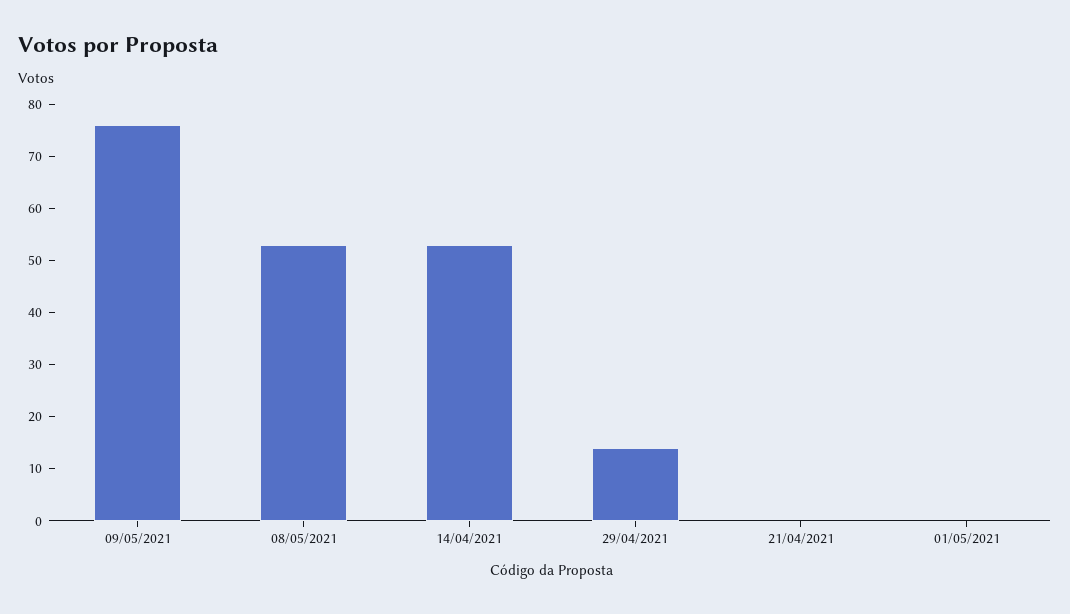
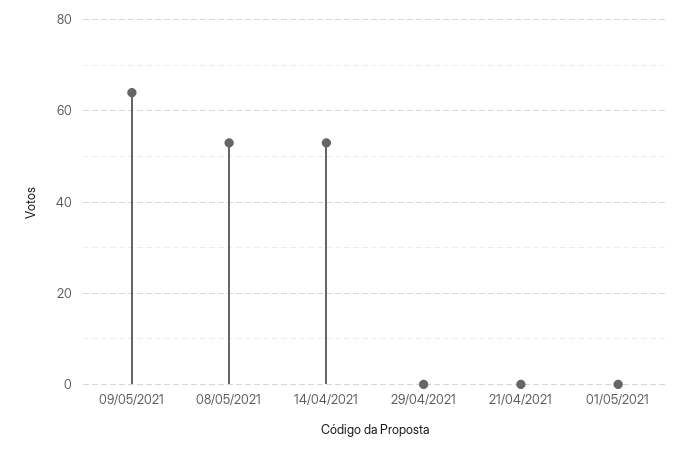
  {
-   "09/05/2021": 75,
+   "09/05/2021": 65,
    "08/05/2021": 55,
    "14/04/2021": 55,
-   "29/04/2021": 15,
+   "29/04/2021": 0,
    "21/04/2021": 0,
    "01/05/2021": 0
  }

